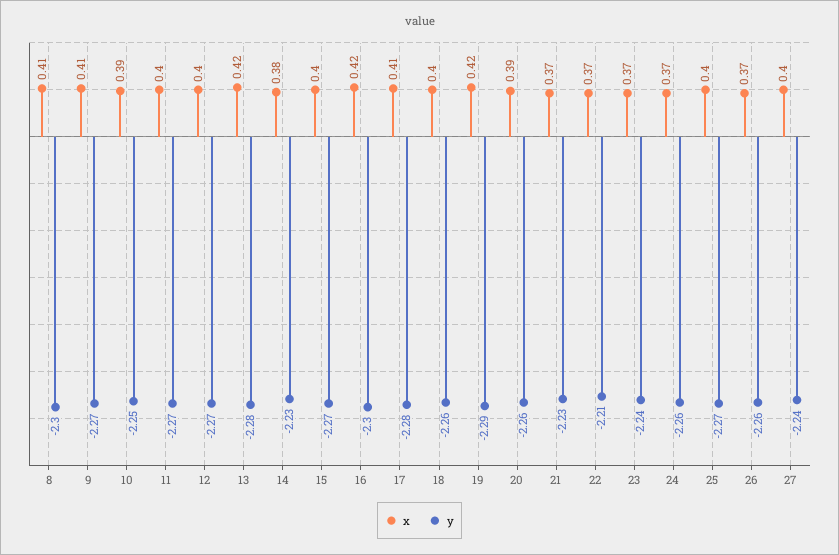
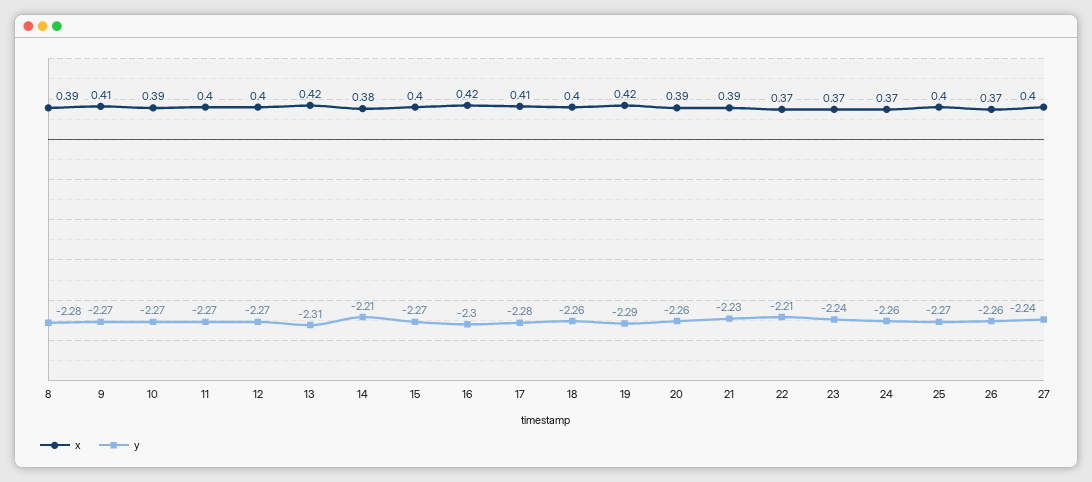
  {
    "x": {
-     "8": 0.41,
+     "8": 0.39,
      "9": 0.41,
      "10": 0.39,
      "11": 0.4,
      "12": 0.4,
      "13": 0.42,
      "14": 0.38,
      "15": 0.4,
      "16": 0.42,
      "17": 0.41,
      "18": 0.4,
      "19": 0.42,
      "20": 0.39,
-     "21": 0.37,
+     "21": 0.39,
      "22": 0.37,
      "23": 0.37,
      "24": 0.37,
      "25": 0.4,
      "26": 0.37,
      "27": 0.4
    },
    "y": {
-     "8": -2.3,
+     "8": -2.28,
      "9": -2.27,
-     "10": -2.25,
+     "10": -2.27,
      "11": -2.27,
      "12": -2.27,
-     "13": -2.28,
+     "13": -2.31,
-     "14": -2.23,
+     "14": -2.21,
      "15": -2.27,
      "16": -2.3,
      "17": -2.28,
      "18": -2.26,
      "19": -2.29,
      "20": -2.26,
      "21": -2.23,
      "22": -2.21,
      "23": -2.24,
      "24": -2.26,
      "25": -2.27,
      "26": -2.26,
      "27": -2.24
    }
  }

